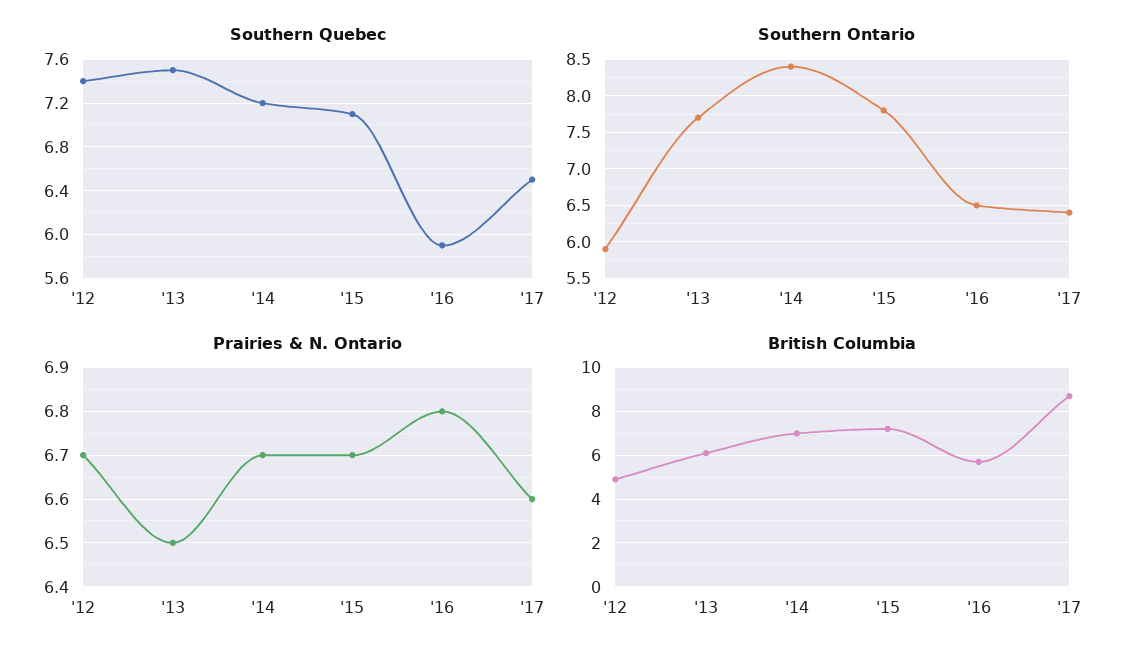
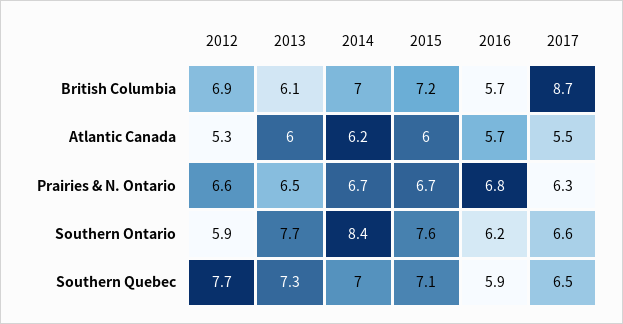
  {
    "Southern Quebec": {
-     "'12": 7.4,
+     "'12": 7.7,
-     "'13": 7.5,
+     "'13": 7.3,
-     "'14": 7.2,
+     "'14": 7,
      "'15": 7.1,
      "'16": 5.9,
      "'17": 6.5
    },
    "Southern Ontario": {
      "'12": 5.9,
      "'13": 7.7,
      "'14": 8.4,
-     "'15": 7.8,
+     "'15": 7.6,
-     "'16": 6.5,
+     "'16": 6.2,
-     "'17": 6.4
+     "'17": 6.6
    },
    "Prairies & N. Ontario": {
-     "'12": 6.7,
+     "'12": 6.6,
      "'13": 6.5,
      "'14": 6.7,
      "'15": 6.7,
      "'16": 6.8,
-     "'17": 6.6
+     "'17": 6.3
    },
    "British Columbia": {
-     "'12": 5,
+     "'12": 6.9,
      "'13": 6.1,
      "'14": 7,
      "'15": 7.2,
      "'16": 5.7,
      "'17": 8.7
-   }
+   },
+   "Atlantic Canada": {
+     "'12": 5.3,
+     "'13": 6,
+     "'14": 6.2,
+     "'15": 6,
+     "'16": 5.7,
+     "'17": 5.5
+   }
  }

